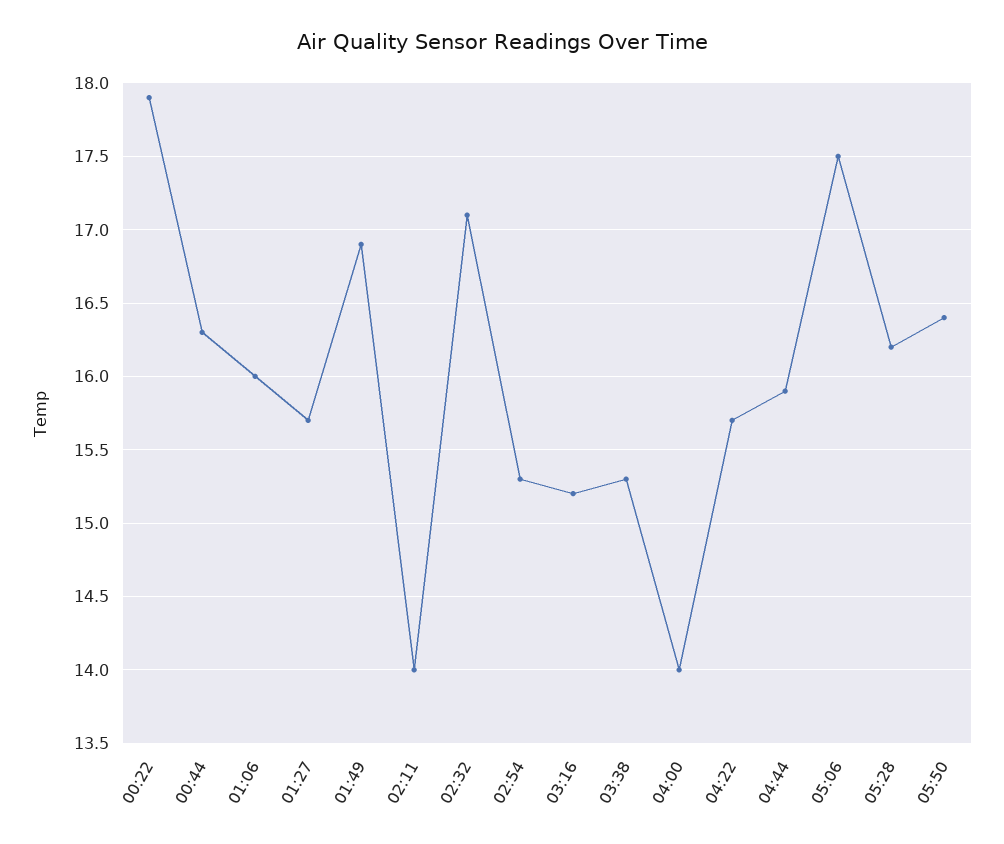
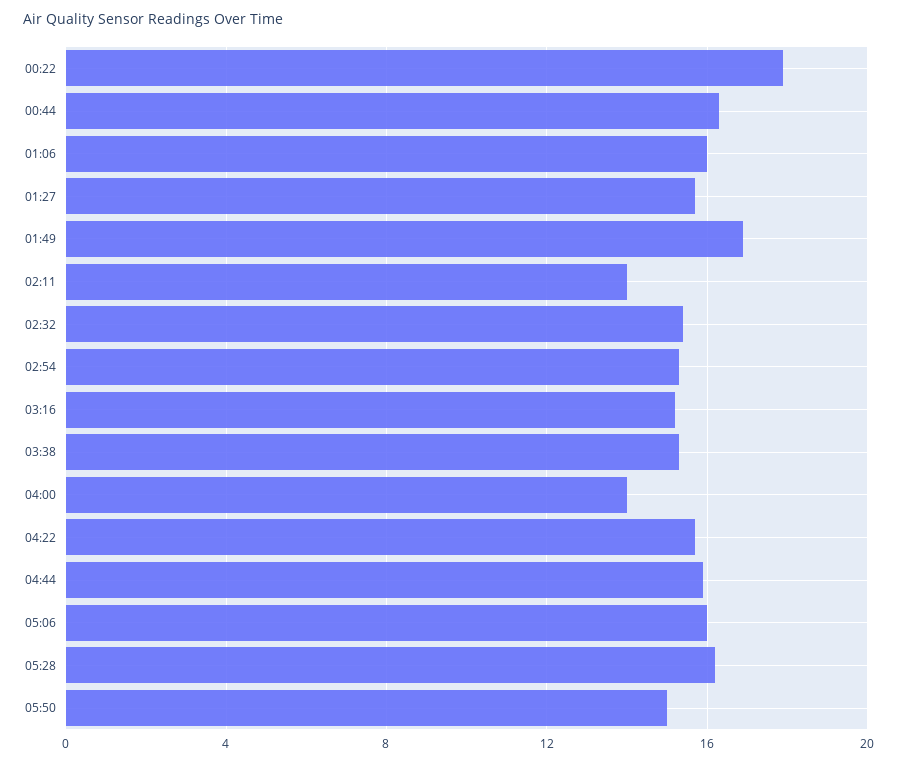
  {
    "00:22": 17.9,
    "00:44": 16.3,
    "01:06": 16,
    "01:27": 15.7,
    "01:49": 16.9,
    "02:11": 14,
-   "02:32": 17.1,
+   "02:32": 15.5,
    "02:54": 15.3,
    "03:16": 15.2,
    "03:38": 15.3,
    "04:00": 14,
    "04:22": 15.7,
    "04:44": 15.9,
-   "05:06": 17.5,
+   "05:06": 16,
    "05:28": 16.2,
-   "05:50": 16.4
+   "05:50": 15
  }

